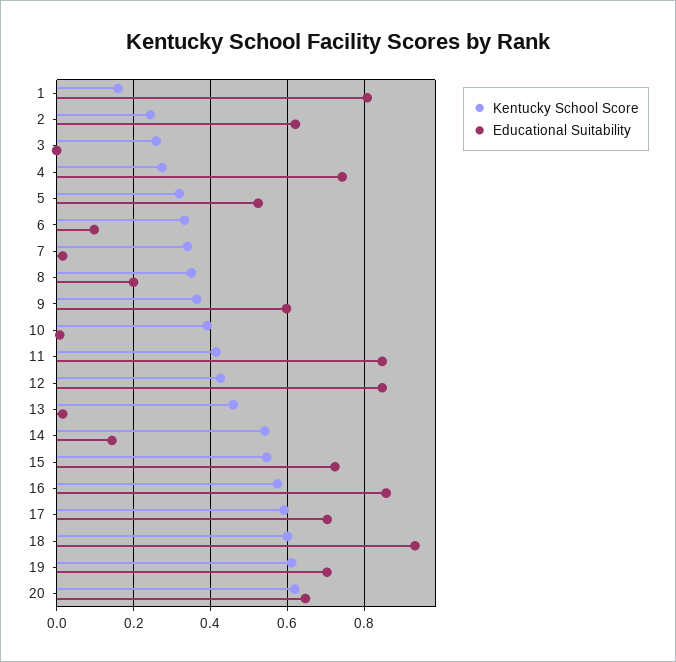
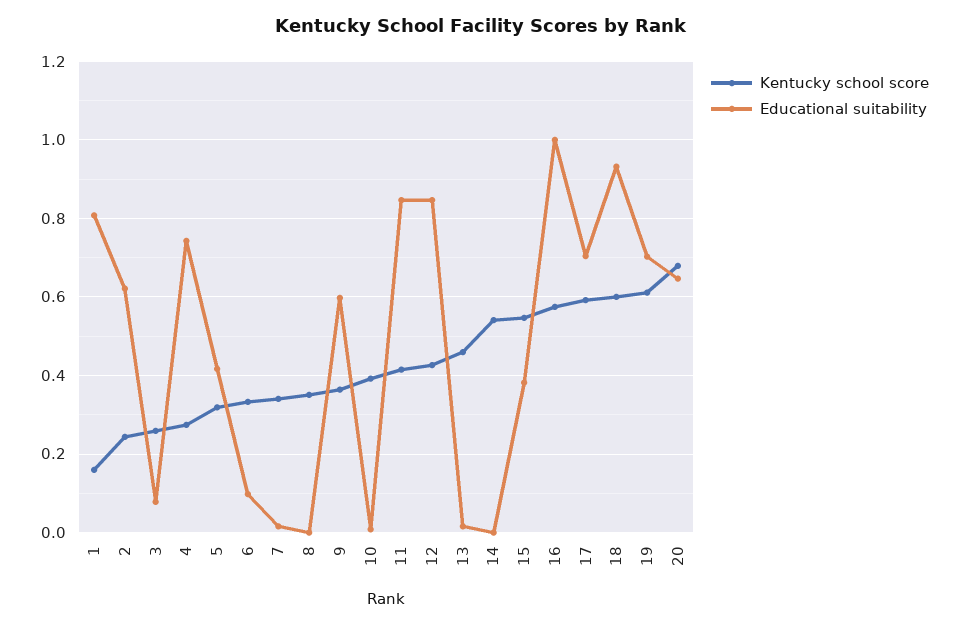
  {
    "Kentucky School Score": {
      "1": 0.16,
      "2": 0.24,
      "3": 0.26,
      "4": 0.28,
      "5": 0.32,
      "6": 0.34,
      "7": 0.34,
      "8": 0.36,
      "9": 0.36,
      "10": 0.4,
      "11": 0.42,
      "12": 0.42,
      "13": 0.46,
      "14": 0.54,
      "15": 0.54,
      "16": 0.58,
      "17": 0.6,
      "18": 0.6,
      "19": 0.62,
-     "20": 0.62
+     "20": 0.68
    },
    "Educational Suitability": {
      "1": 0.8,
      "2": 0.62,
-     "3": 0,
+     "3": 0.08,
      "4": 0.74,
-     "5": 0.52,
+     "5": 0.42,
      "6": 0.1,
      "7": 0.02,
-     "8": 0.2,
+     "8": 0,
      "9": 0.6,
      "10": 0,
      "11": 0.84,
      "12": 0.84,
      "13": 0.02,
-     "14": 0.14,
+     "14": 0,
-     "15": 0.72,
+     "15": 0.38,
-     "16": 0.86,
+     "16": 1,
      "17": 0.7,
      "18": 0.94,
      "19": 0.7,
      "20": 0.64
    }
  }

